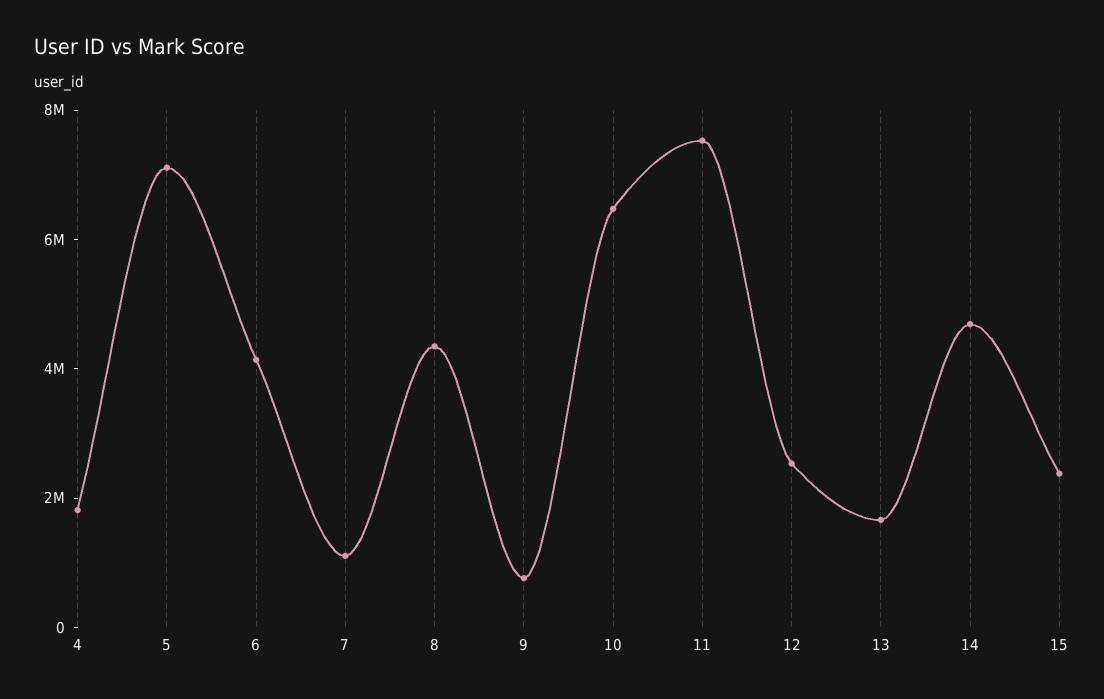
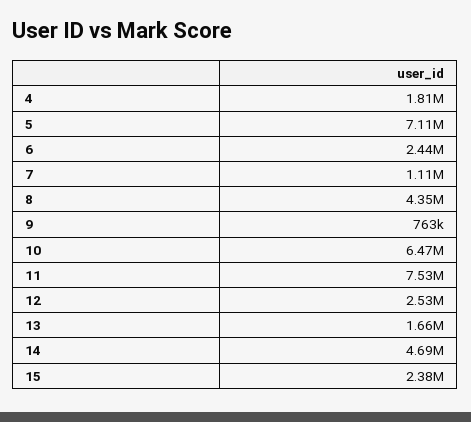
  {
    "4": 1810000,
    "5": 7110000,
-   "6": 4000000,
+   "6": 2440000,
    "7": 1110000,
    "8": 4350000,
    "9": 763000,
    "10": 6470000,
    "11": 7530000,
    "12": 2530000,
    "13": 1660000,
    "14": 4690000,
    "15": 2380000
  }

